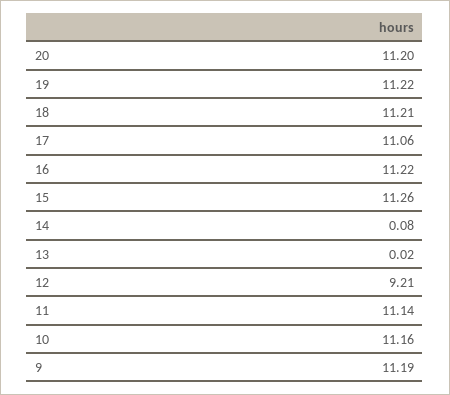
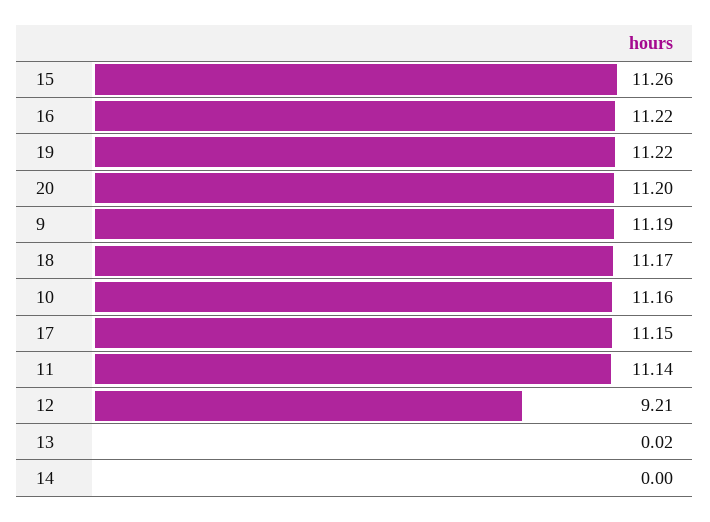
  {
    "20": 11.2,
    "19": 11.22,
-   "18": 11.21,
+   "18": 11.17,
-   "17": 11.06,
+   "17": 11.15,
    "16": 11.22,
    "15": 11.26,
-   "14": 0.08,
+   "14": 0,
    "13": 0.02,
    "12": 9.21,
    "11": 11.14,
    "10": 11.16,
    "9": 11.19
  }

